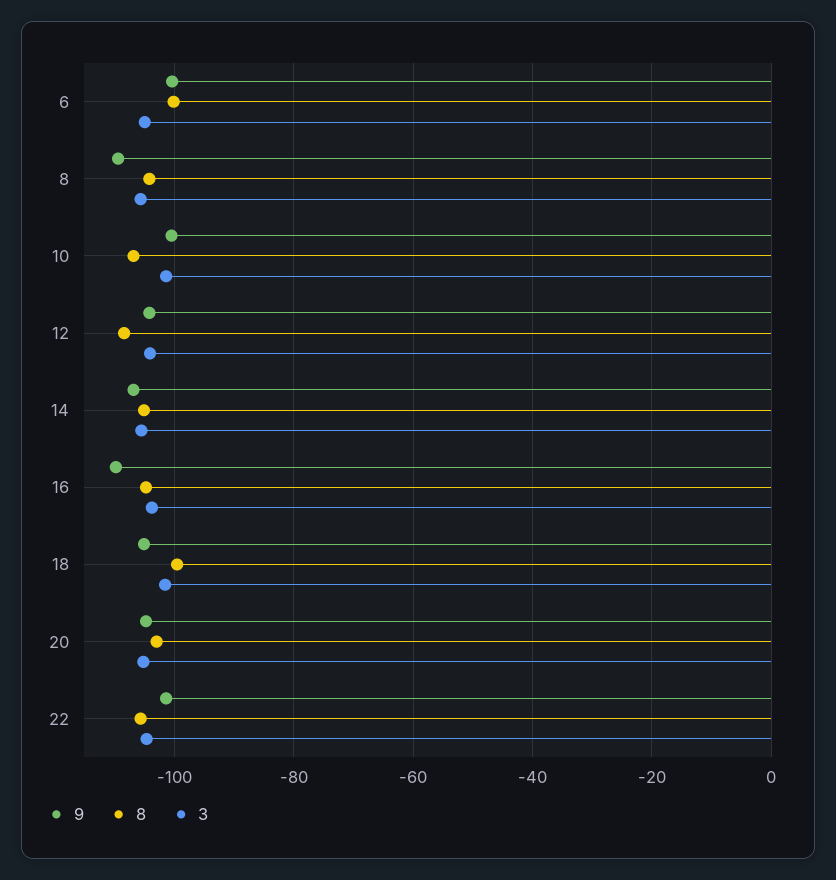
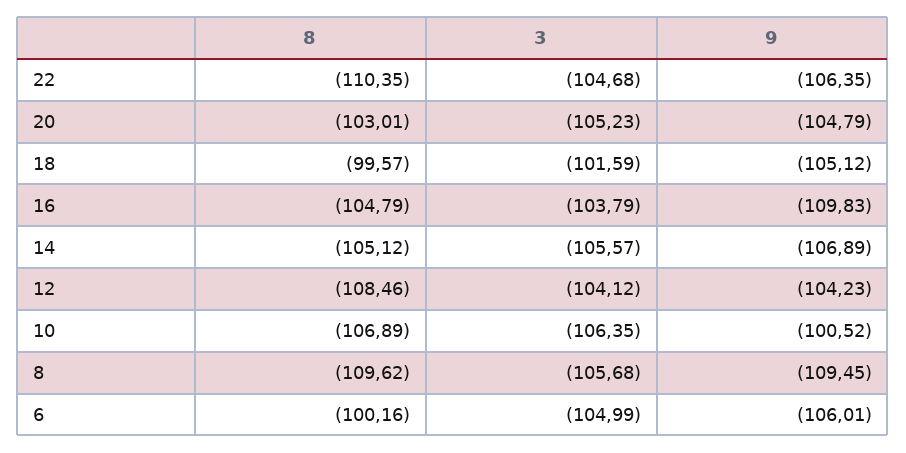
  {
    "9": {
-     "6": -100,
+     "6": -106.01,
      "8": -109.45,
      "10": -100.52,
      "12": -104.23,
      "14": -106.89,
      "16": -109.83,
      "18": -105.12,
      "20": -104.79,
-     "22": -102
+     "22": -106.35
    },
    "8": {
      "6": -100.16,
-     "8": -104,
+     "8": -109.62,
      "10": -106.89,
      "12": -108.46,
      "14": -105.12,
      "16": -104.79,
      "18": -99.57,
      "20": -103.01,
-     "22": -106
+     "22": -110.35
    },
    "3": {
      "6": -104.99,
      "8": -105.68,
-     "10": -102,
+     "10": -106.35,
      "12": -104.12,
      "14": -105.57,
      "16": -103.79,
      "18": -101.59,
      "20": -105.23,
      "22": -104.68
    }
  }

